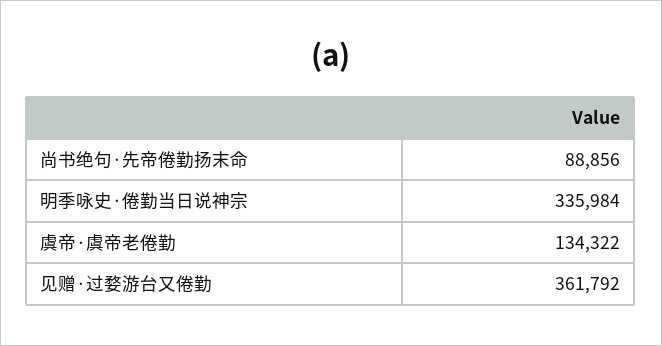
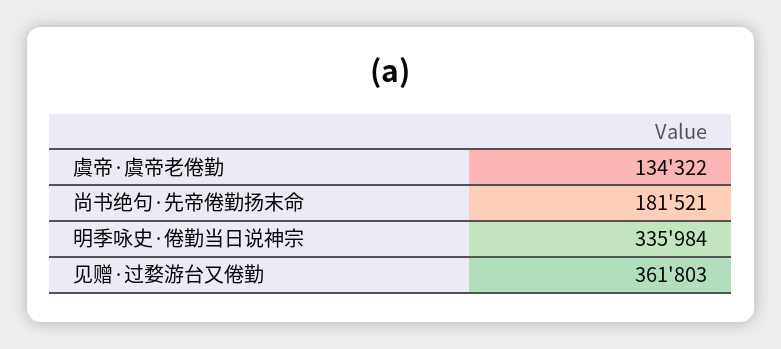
  {
-   "尚书绝句·先帝倦勤扬末命": 88856,
+   "尚书绝句·先帝倦勤扬末命": 181521,
    "明季咏史·倦勤当日说神宗": 335984,
    "虞帝·虞帝老倦勤": 134322,
-   "见赠·过婺游台又倦勤": 361792
+   "见赠·过婺游台又倦勤": 361803
  }

